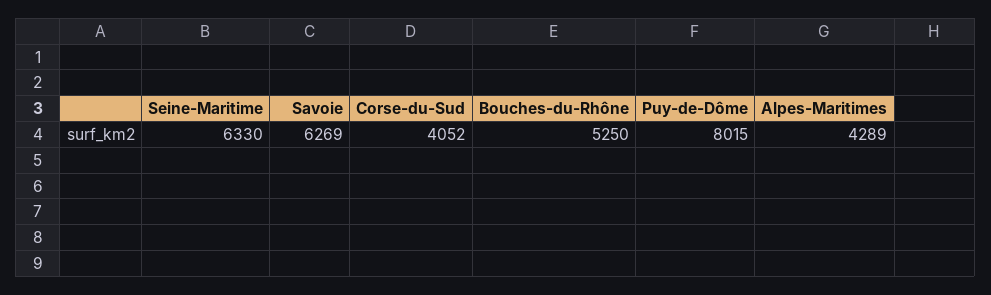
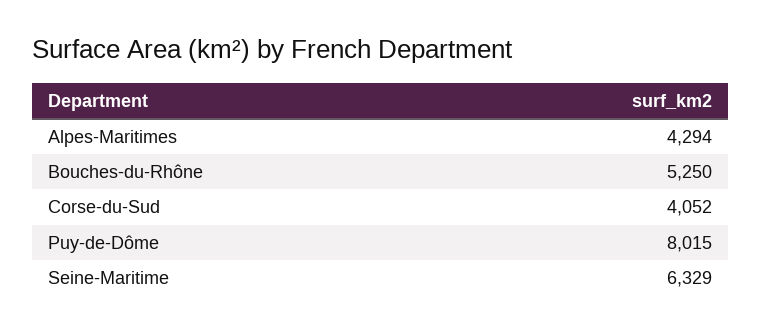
  {
-   "Seine-Maritime": 6330,
+   "Seine-Maritime": 6329,
-   "Savoie": 6269,
    "Corse-du-Sud": 4052,
    "Bouches-du-Rhône": 5250,
    "Puy-de-Dôme": 8015,
-   "Alpes-Maritimes": 4289
+   "Alpes-Maritimes": 4294
  }

